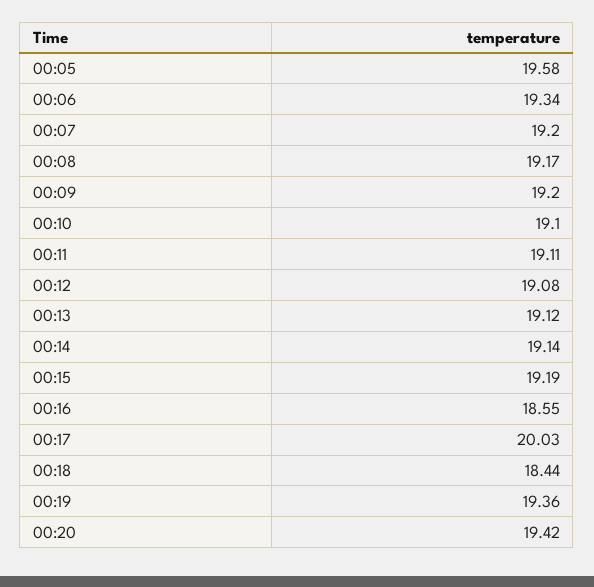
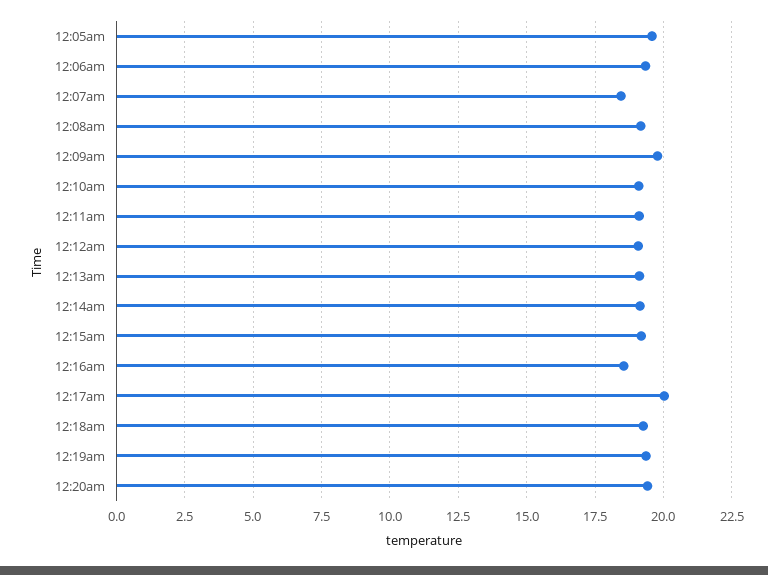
  {
    "00:05": 19.58,
    "00:06": 19.34,
-   "00:07": 19.2,
+   "00:07": 18.5,
    "00:08": 19.17,
-   "00:09": 19.2,
+   "00:09": 19.75,
    "00:10": 19.1,
    "00:11": 19.11,
    "00:12": 19.08,
    "00:13": 19.12,
    "00:14": 19.14,
    "00:15": 19.19,
    "00:16": 18.55,
    "00:17": 20.03,
-   "00:18": 18.44,
+   "00:18": 19.25,
    "00:19": 19.36,
    "00:20": 19.42
  }

